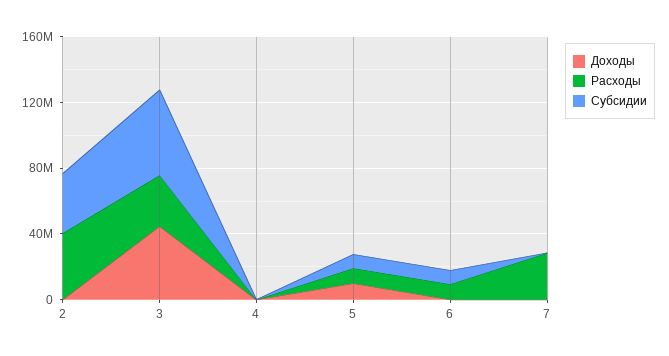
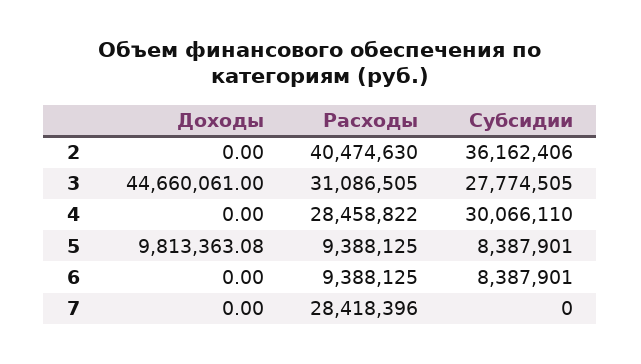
  {
    "Доходы": {
      "2": 0,
      "3": 44660061,
      "4": 0,
      "5": 9813363.08,
      "6": 0,
      "7": 0
    },
    "Расходы": {
      "2": 40474630,
      "3": 31086505,
-     "4": 0,
+     "4": 28458822,
      "5": 9388125,
      "6": 9388125,
      "7": 28418396
    },
    "Субсидии": {
      "2": 36162406,
-     "3": 50000000,
+     "3": 27774505,
-     "4": 0,
+     "4": 30066110,
      "5": 8387901,
      "6": 8387901,
      "7": 0
    }
  }

